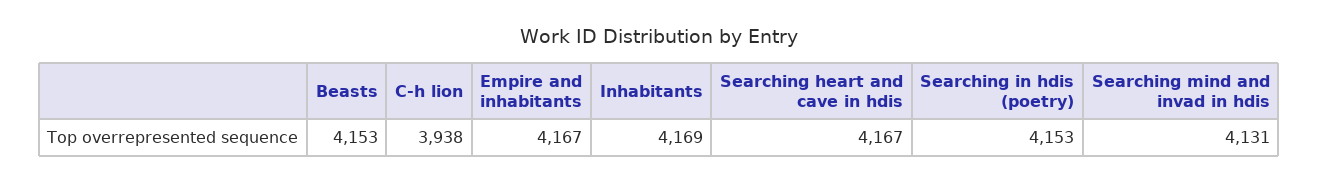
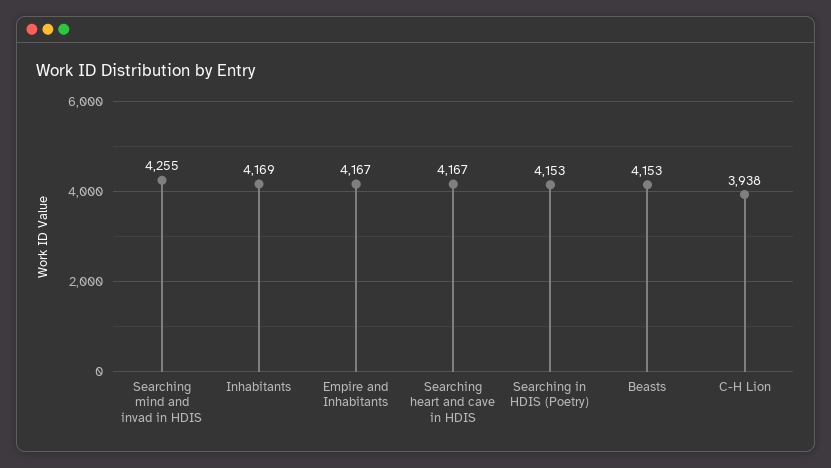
  {
    "Beasts": 4153,
    "C-h lion": 3938,
    "Empire and inhabitants": 4167,
    "Inhabitants": 4169,
    "Searching heart and cave in hdis": 4167,
    "Searching in hdis (poetry)": 4153,
-   "Searching mind and invad in hdis": 4131
+   "Searching mind and invad in hdis": 4255
  }

